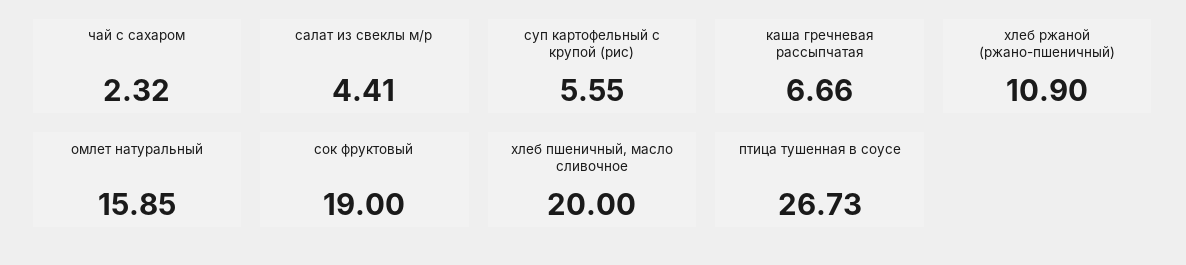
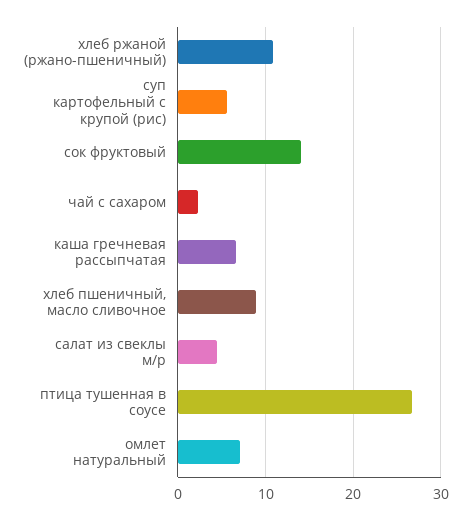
  {
    "чай с сахаром": 2.32,
    "салат из свеклы м/р": 4.41,
    "суп картофельный с крупой (рис)": 5.55,
    "каша гречневая рассыпчатая": 6.66,
    "хлеб ржаной (ржано-пшеничный)": 10.9,
-   "омлет натуральный": 15.85,
+   "омлет натуральный": 7,
-   "сок фруктовый": 19,
+   "сок фруктовый": 14,
-   "хлеб пшеничный, масло сливочное": 20,
+   "хлеб пшеничный, масло сливочное": 9,
    "птица тушенная в соусе": 26.73
  }

